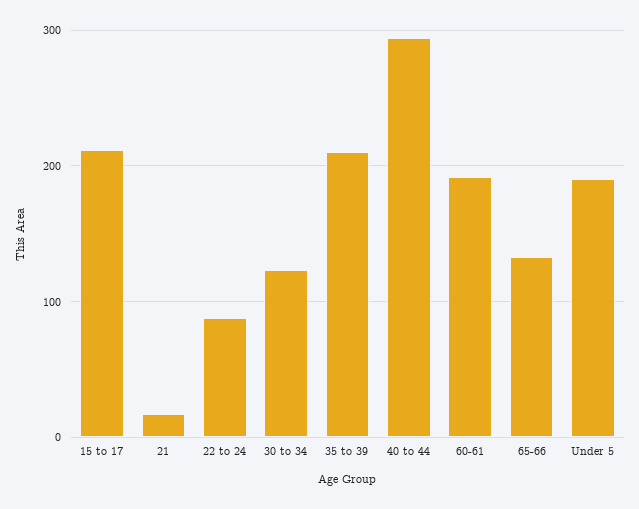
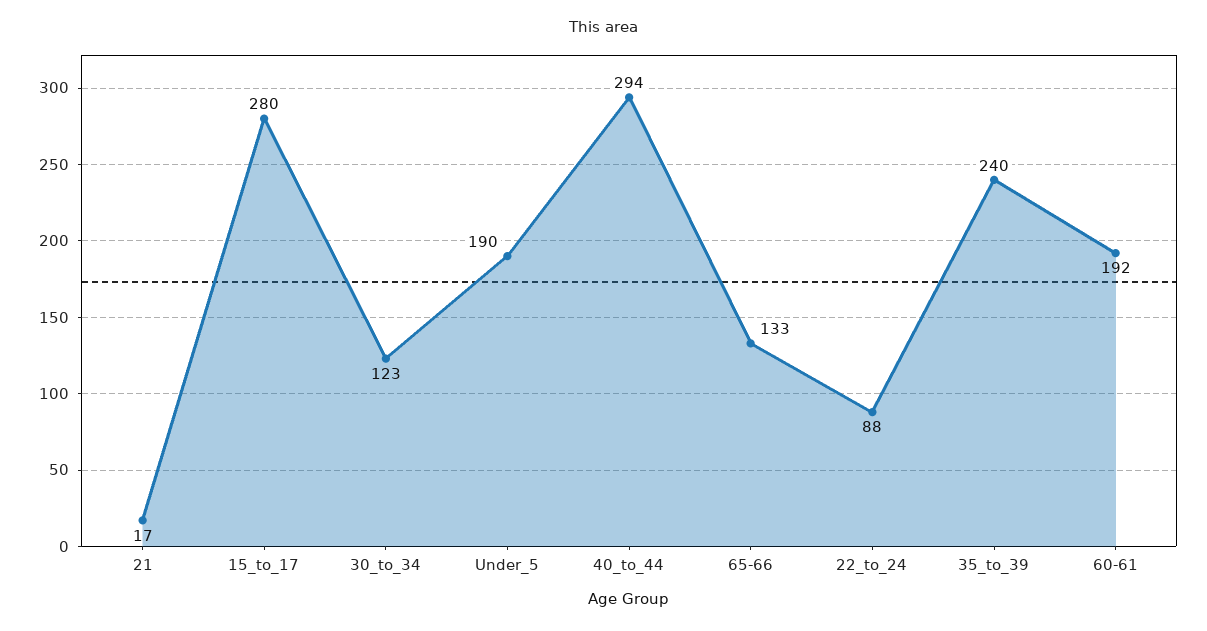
  {
-   "15 to 17": 210,
+   "15 to 17": 280,
    "21": 17,
    "22 to 24": 88,
    "30 to 34": 123,
-   "35 to 39": 210,
+   "35 to 39": 240,
    "40 to 44": 294,
    "60-61": 192,
    "65-66": 133,
    "Under 5": 190
  }

